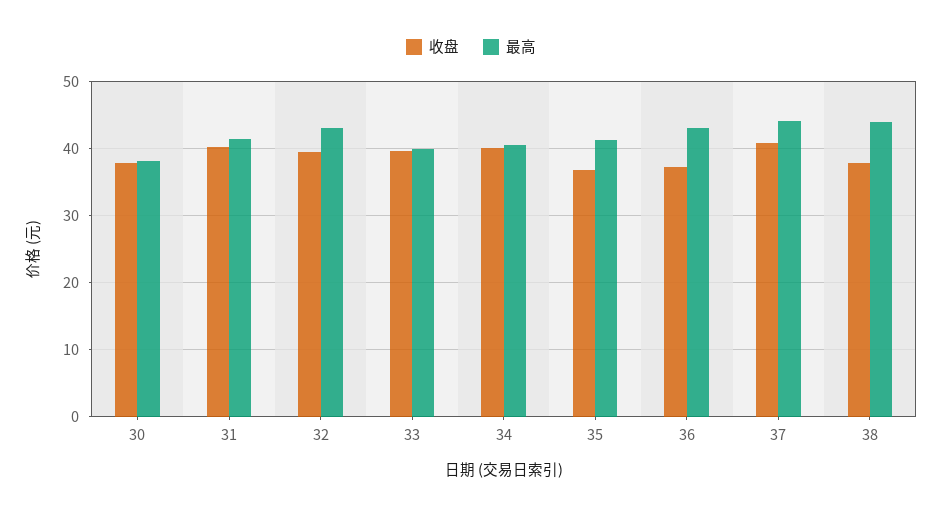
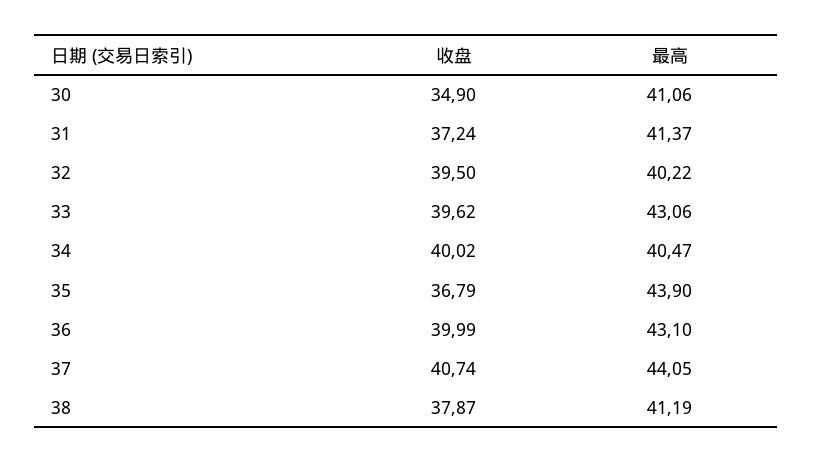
  {
    "收盘": {
-     "30": 38,
+     "30": 34.9,
-     "31": 40,
+     "31": 37.24,
      "32": 39.5,
      "33": 39.62,
      "34": 40.02,
      "35": 36.79,
-     "36": 37,
+     "36": 39.99,
      "37": 40.74,
      "38": 37.87
    },
    "最高": {
-     "30": 38,
+     "30": 41.06,
      "31": 41.37,
-     "32": 43,
+     "32": 40.22,
-     "33": 40,
+     "33": 43.06,
      "34": 40.47,
-     "35": 41,
+     "35": 43.9,
      "36": 43.1,
      "37": 44.05,
-     "38": 44
+     "38": 41.19
    }
  }

